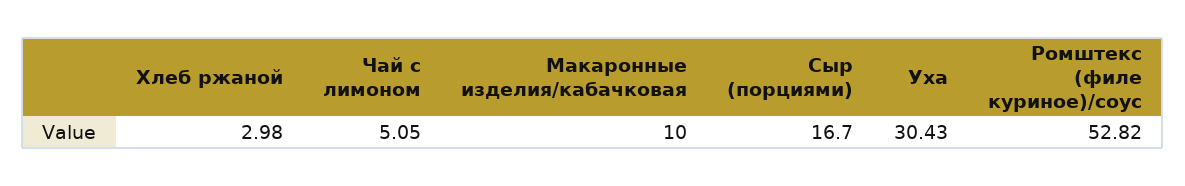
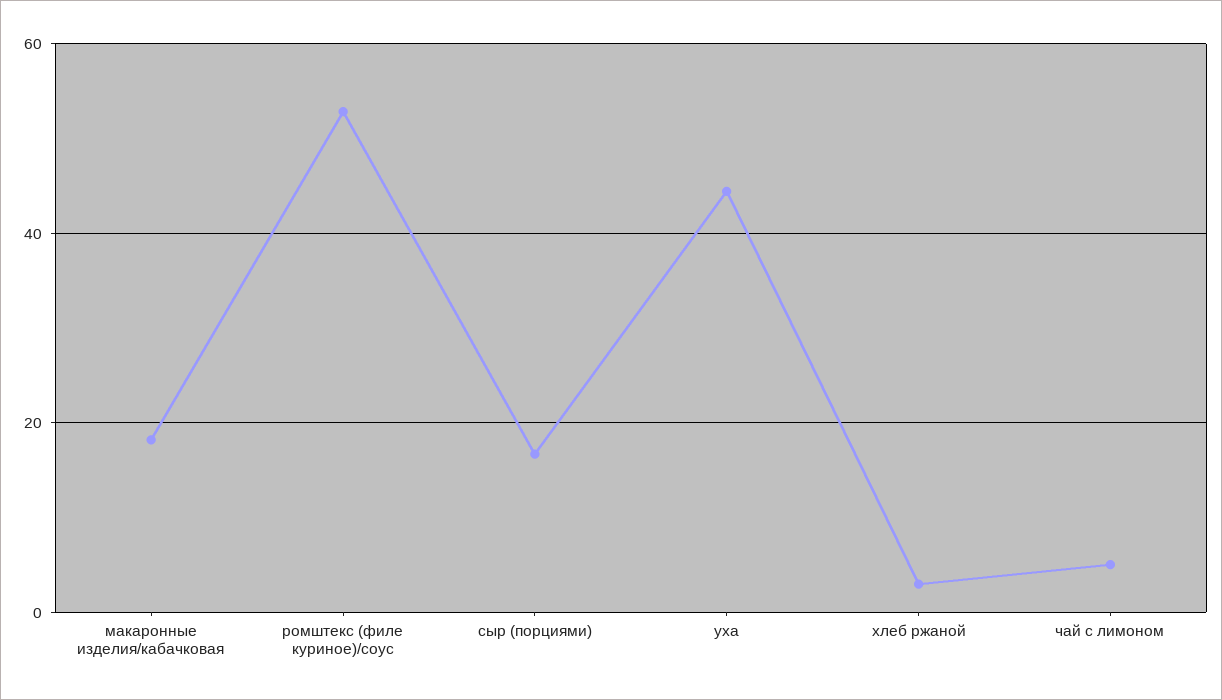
  {
    "Хлеб ржаной": 2.98,
    "Чай с лимоном": 5.05,
-   "Макаронные изделия/кабачковая": 10,
+   "Макаронные изделия/кабачковая": 18,
    "Сыр (порциями)": 16.7,
-   "Уха": 30.43,
+   "Уха": 44,
    "Ромштекс (филе куриное)/соус": 52.82
  }

